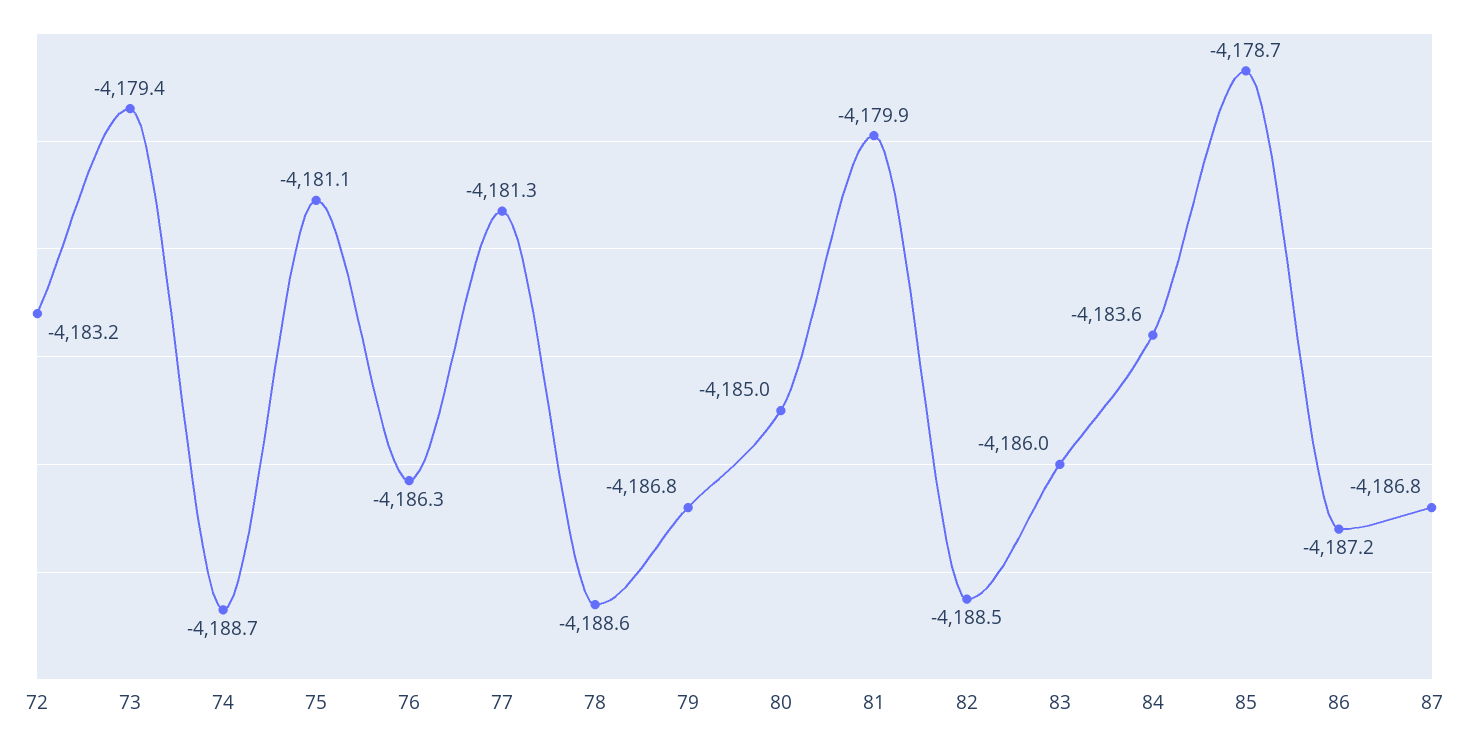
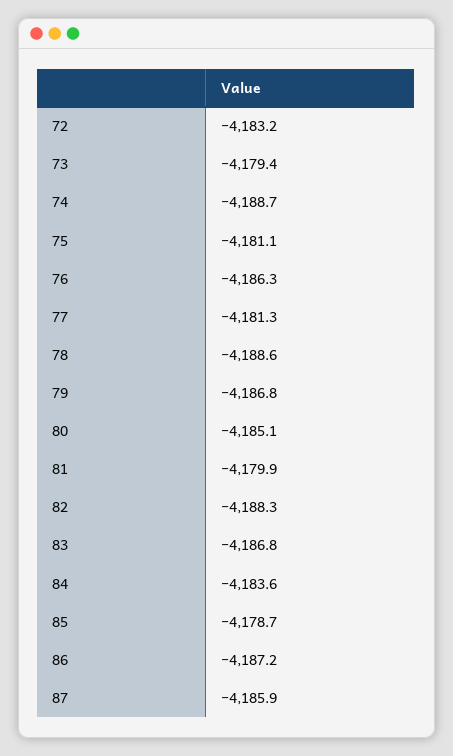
  {
    "72": -4183.2,
    "73": -4179.4,
    "74": -4188.7,
    "75": -4181.1,
    "76": -4186.3,
    "77": -4181.3,
    "78": -4188.6,
    "79": -4186.8,
-   "80": -4185,
+   "80": -4185.1,
    "81": -4179.9,
-   "82": -4188.5,
+   "82": -4188.3,
-   "83": -4186,
+   "83": -4186.8,
    "84": -4183.6,
    "85": -4178.7,
    "86": -4187.2,
-   "87": -4186.8
+   "87": -4185.9
  }

